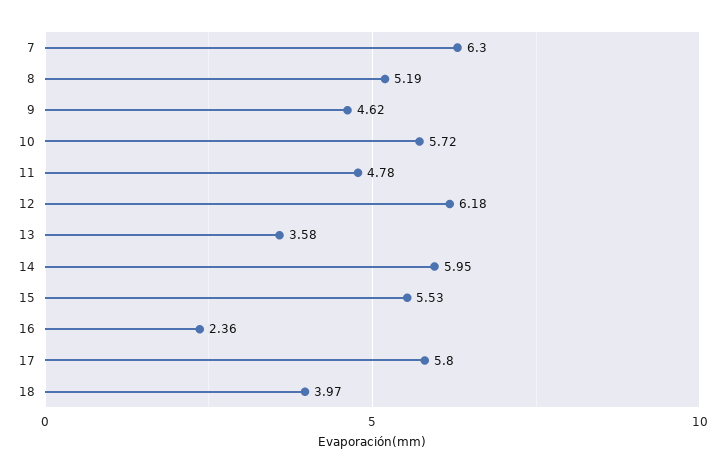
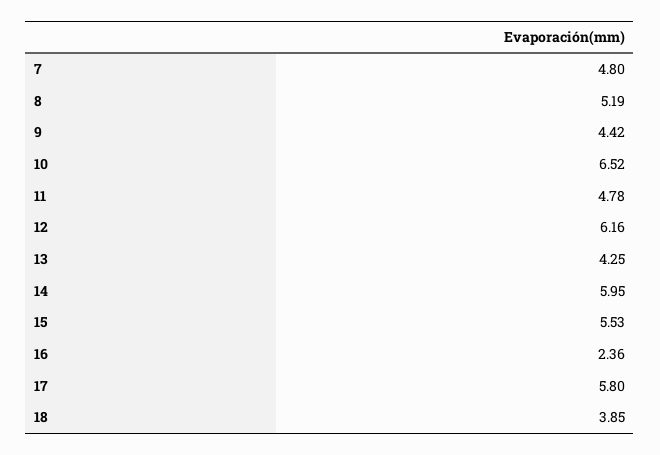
  {
-   "7": 6.3,
+   "7": 4.8,
    "8": 5.19,
-   "9": 4.62,
+   "9": 4.42,
-   "10": 5.72,
+   "10": 6.52,
    "11": 4.78,
-   "12": 6.18,
+   "12": 6.16,
-   "13": 3.58,
+   "13": 4.25,
    "14": 5.95,
    "15": 5.53,
    "16": 2.36,
    "17": 5.8,
-   "18": 3.97
+   "18": 3.85
  }

